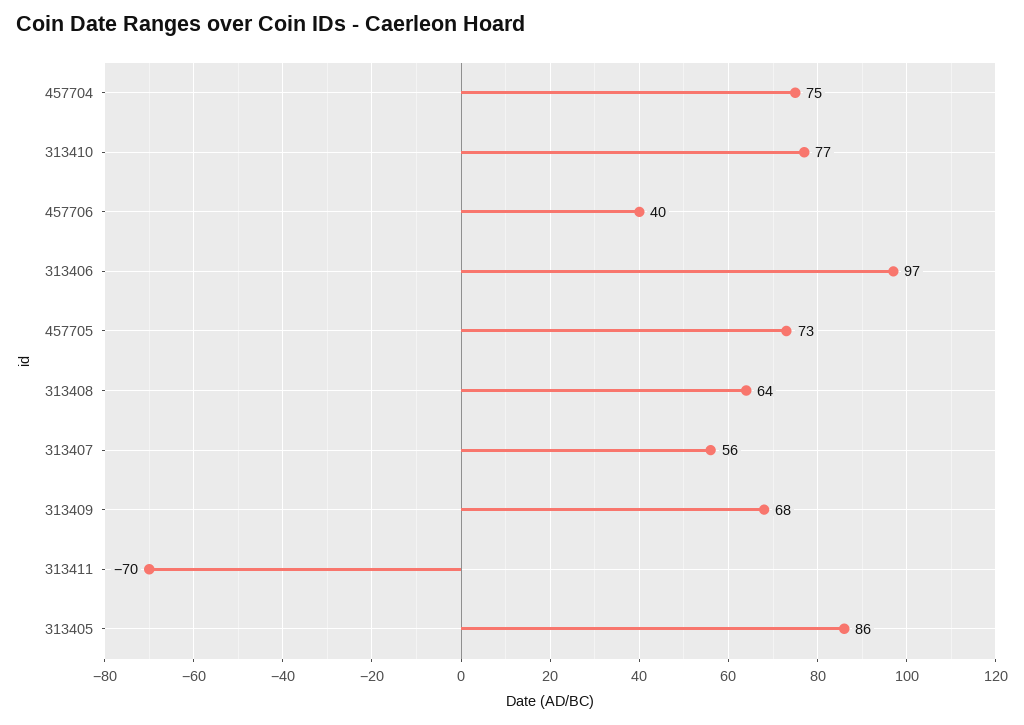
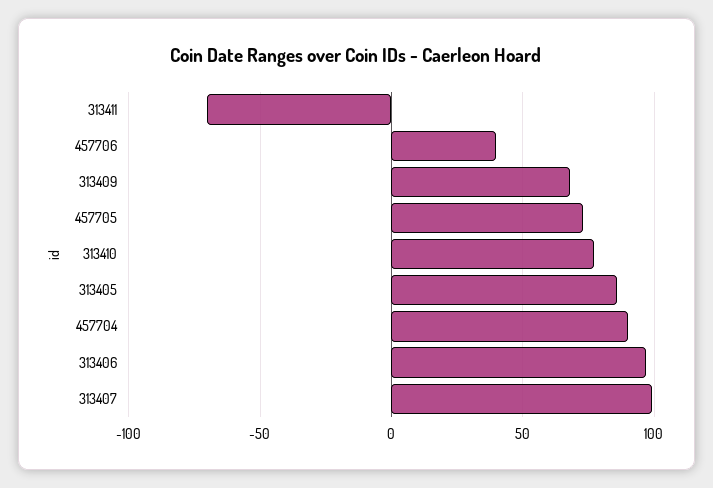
  {
-   "457704": 75,
+   "457704": 90,
    "313410": 77,
    "457706": 40,
    "313406": 97,
    "457705": 73,
-   "313408": 64,
-   "313407": 56,
+   "313407": 100,
    "313409": 68,
    "313411": -70,
    "313405": 86
  }

